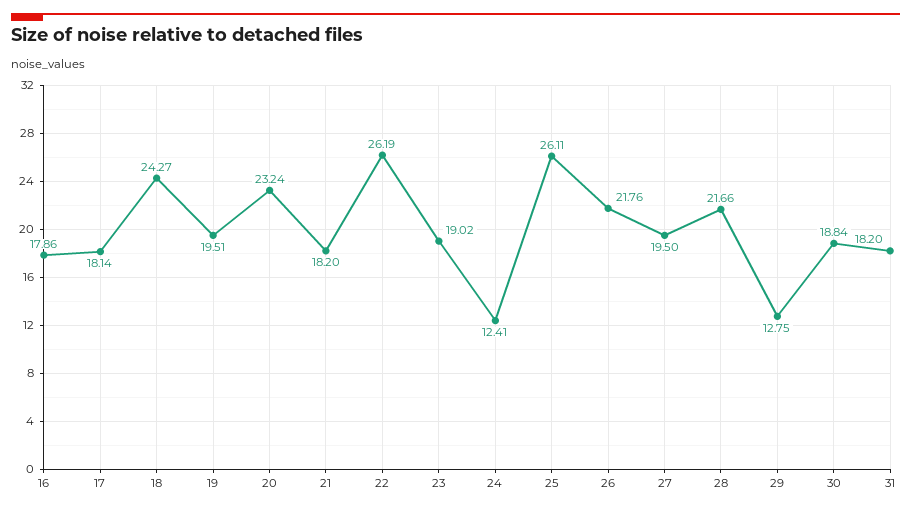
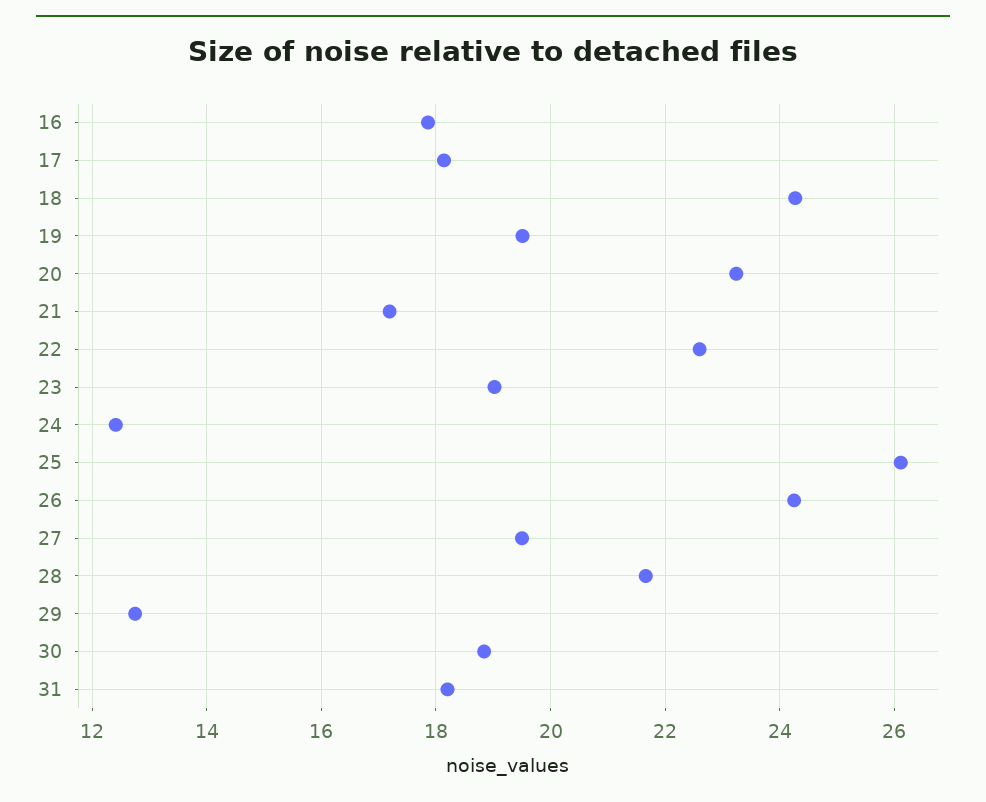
  {
    "16": 17.86,
    "17": 18.14,
    "18": 24.27,
    "19": 19.51,
    "20": 23.24,
-   "21": 18.2,
+   "21": 17.2,
-   "22": 26.19,
+   "22": 22.6,
    "23": 19.02,
    "24": 12.41,
    "25": 26.11,
-   "26": 21.76,
+   "26": 24.2,
    "27": 19.5,
    "28": 21.66,
    "29": 12.75,
    "30": 18.84,
    "31": 18.2
  }

